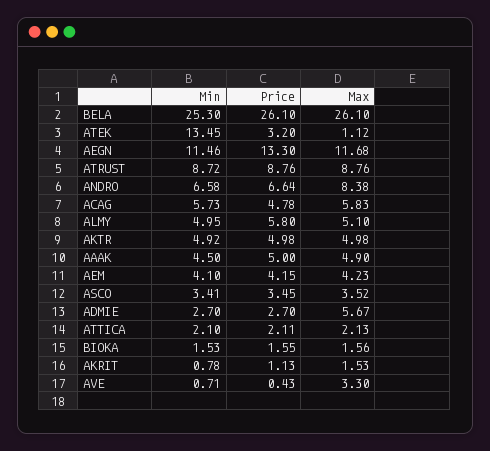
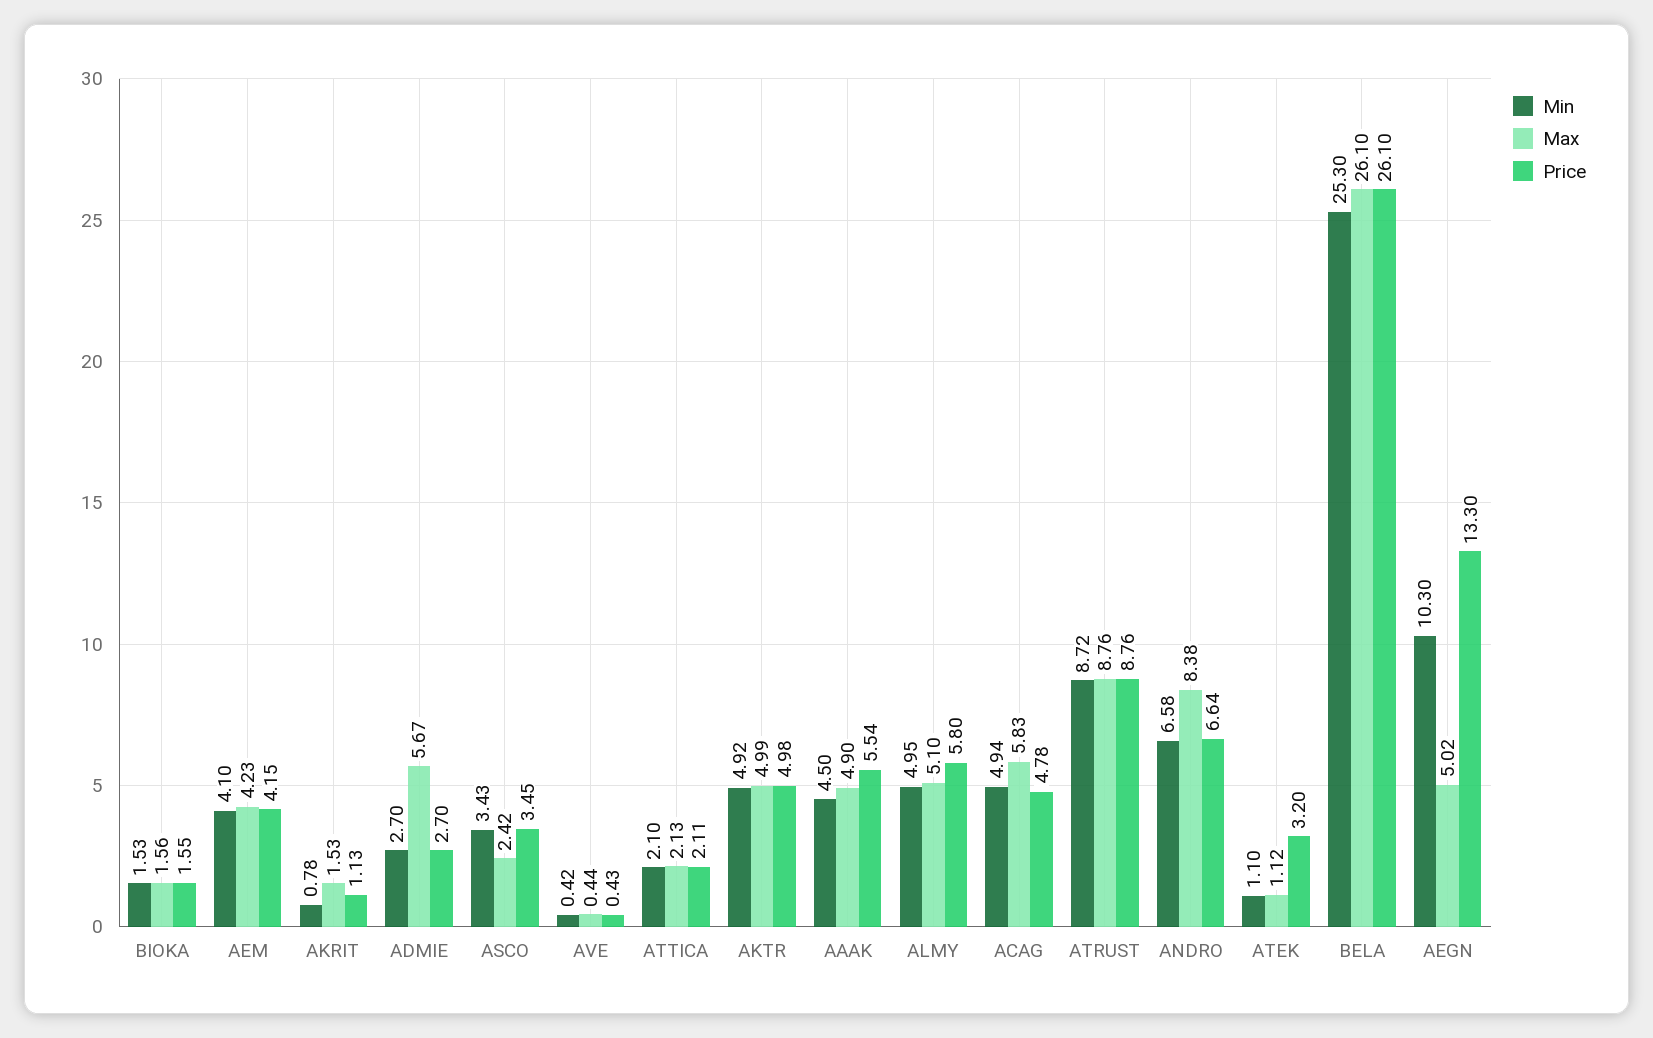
  {
    "Min": {
      "BELA": 25.3,
-     "ATEK": 13.45,
+     "ATEK": 1.1,
-     "AEGN": 11.46,
+     "AEGN": 10.3,
      "ATRUST": 8.72,
      "ANDRO": 6.58,
-     "ACAG": 5.73,
+     "ACAG": 4.94,
      "ALMY": 4.95,
      "AKTR": 4.92,
      "AAAK": 4.5,
      "AEM": 4.1,
-     "ASCO": 3.41,
+     "ASCO": 3.43,
      "ADMIE": 2.7,
      "ATTICA": 2.1,
      "BIOKA": 1.53,
      "AKRIT": 0.78,
-     "AVE": 0.71
+     "AVE": 0.42
    },
    "Price": {
      "BELA": 26.1,
      "ATEK": 3.2,
      "AEGN": 13.3,
      "ATRUST": 8.76,
      "ANDRO": 6.64,
      "ACAG": 4.78,
      "ALMY": 5.8,
      "AKTR": 4.98,
-     "AAAK": 5,
+     "AAAK": 5.54,
      "AEM": 4.15,
      "ASCO": 3.45,
      "ADMIE": 2.7,
      "ATTICA": 2.11,
      "BIOKA": 1.55,
      "AKRIT": 1.13,
      "AVE": 0.43
    },
    "Max": {
      "BELA": 26.1,
      "ATEK": 1.12,
-     "AEGN": 11.68,
+     "AEGN": 5.02,
      "ATRUST": 8.76,
      "ANDRO": 8.38,
      "ACAG": 5.83,
      "ALMY": 5.1,
-     "AKTR": 4.98,
+     "AKTR": 4.99,
      "AAAK": 4.9,
      "AEM": 4.23,
-     "ASCO": 3.52,
+     "ASCO": 2.42,
      "ADMIE": 5.67,
      "ATTICA": 2.13,
      "BIOKA": 1.56,
      "AKRIT": 1.53,
-     "AVE": 3.3
+     "AVE": 0.44
    }
  }

